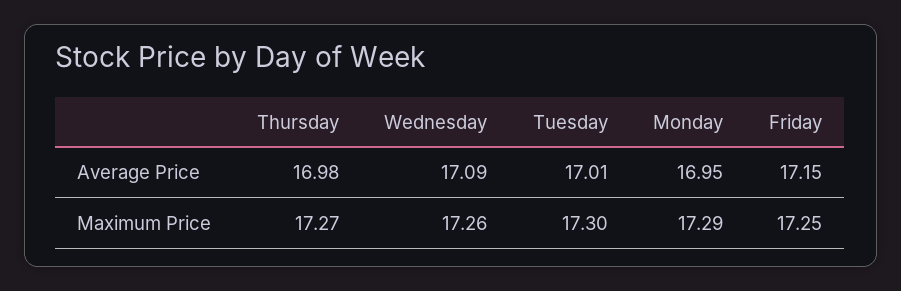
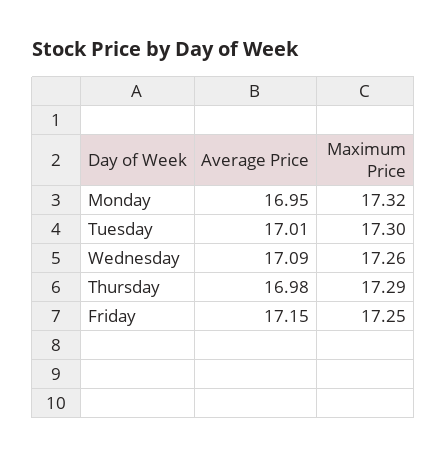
  {
    "Thursday": {
      "Average Price": 16.98,
-     "Maximum Price": 17.27
+     "Maximum Price": 17.29
    },
    "Wednesday": {
      "Average Price": 17.09,
      "Maximum Price": 17.26
    },
    "Tuesday": {
      "Average Price": 17.01,
      "Maximum Price": 17.3
    },
    "Monday": {
      "Average Price": 16.95,
-     "Maximum Price": 17.29
+     "Maximum Price": 17.32
    },
    "Friday": {
      "Average Price": 17.15,
      "Maximum Price": 17.25
    }
  }

